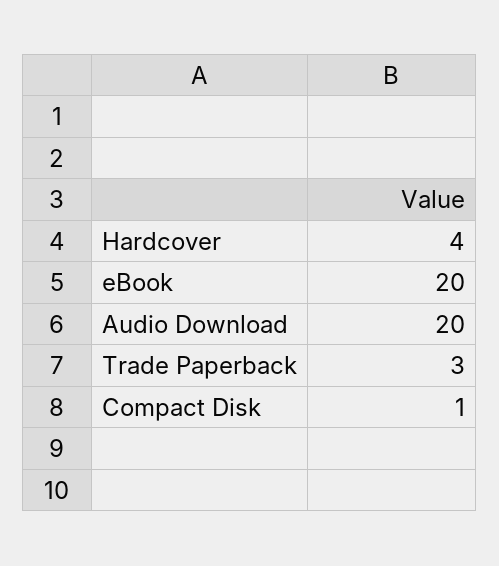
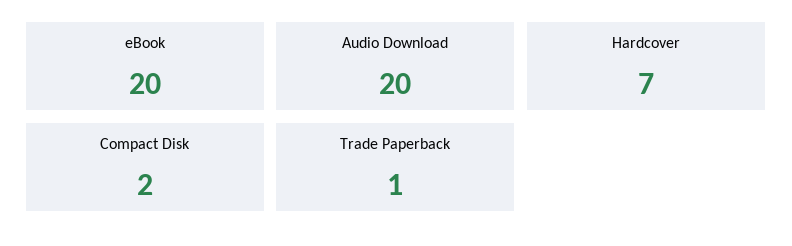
  {
-   "Hardcover": 4,
+   "Hardcover": 7,
    "eBook": 20,
    "Audio Download": 20,
-   "Trade Paperback": 3,
+   "Trade Paperback": 1,
-   "Compact Disk": 1
+   "Compact Disk": 2
  }

